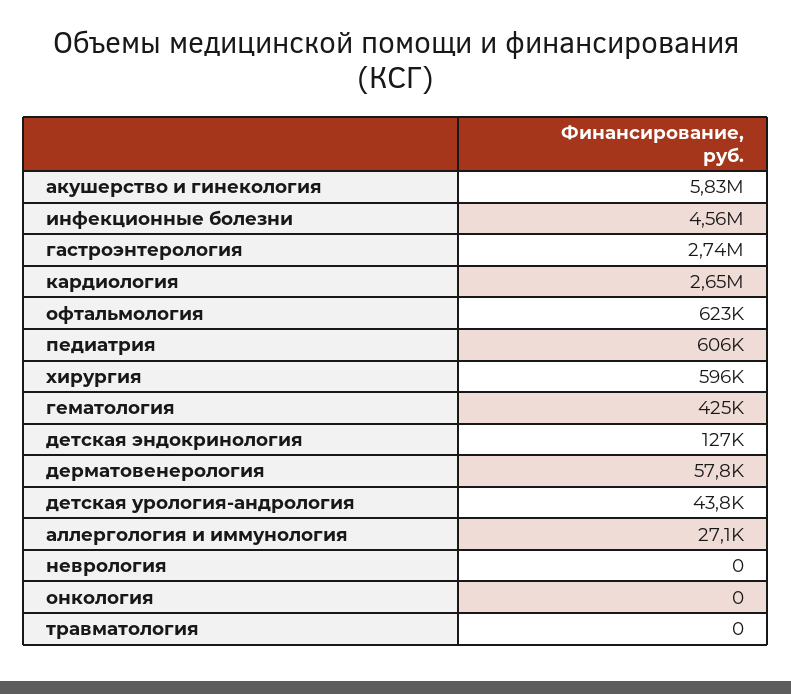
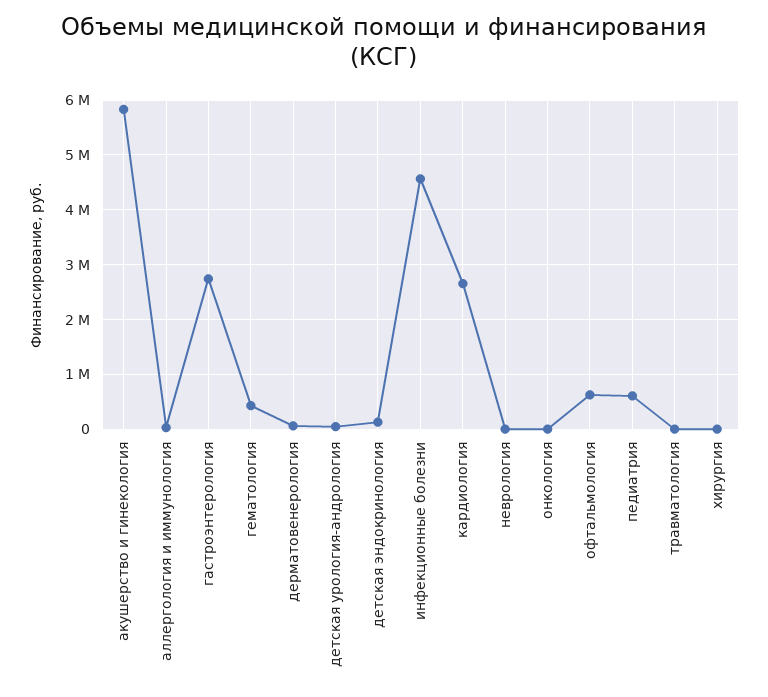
  {
    "акушерство и гинекология": 5830000,
    "инфекционные болезни": 4560000,
    "гастроэнтерология": 2740000,
    "кардиология": 2650000,
    "офтальмология": 623000,
    "педиатрия": 606000,
-   "хирургия": 596000,
+   "хирургия": 0,
    "гематология": 425000,
    "детская эндокринология": 127000,
    "дерматовенерология": 57800,
    "детская урология-андрология": 43800,
    "аллергология и иммунология": 27100,
    "неврология": 0,
    "онкология": 0,
    "травматология": 0
  }

